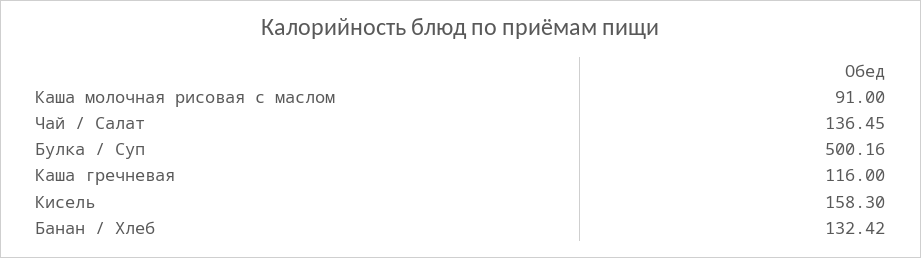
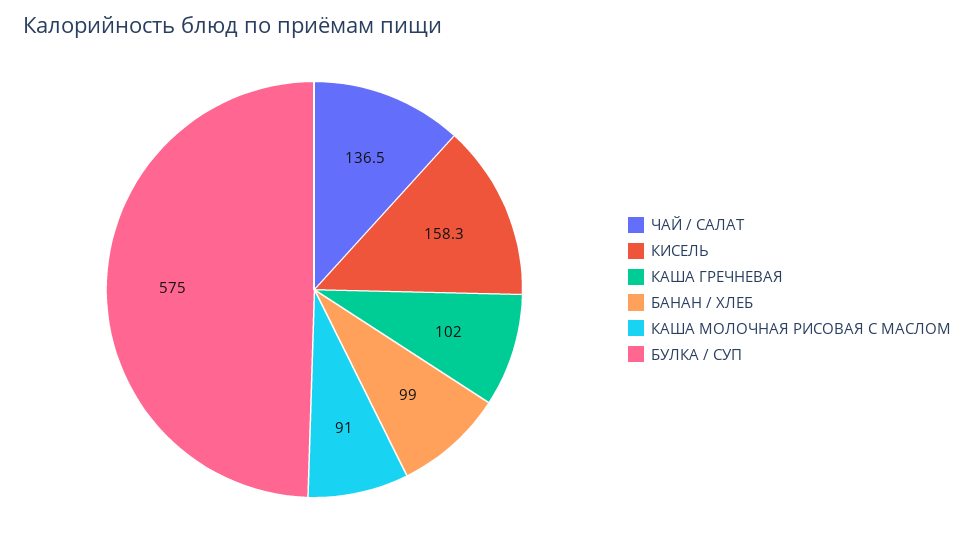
  {
    "Каша молочная рисовая с маслом": 91,
    "Чай / Салат": 136.45,
-   "Булка / Суп": 500.16,
+   "Булка / Суп": 575,
-   "Каша гречневая": 116,
+   "Каша гречневая": 102,
    "Кисель": 158.3,
-   "Банан / Хлеб": 132.42
+   "Банан / Хлеб": 99
  }

